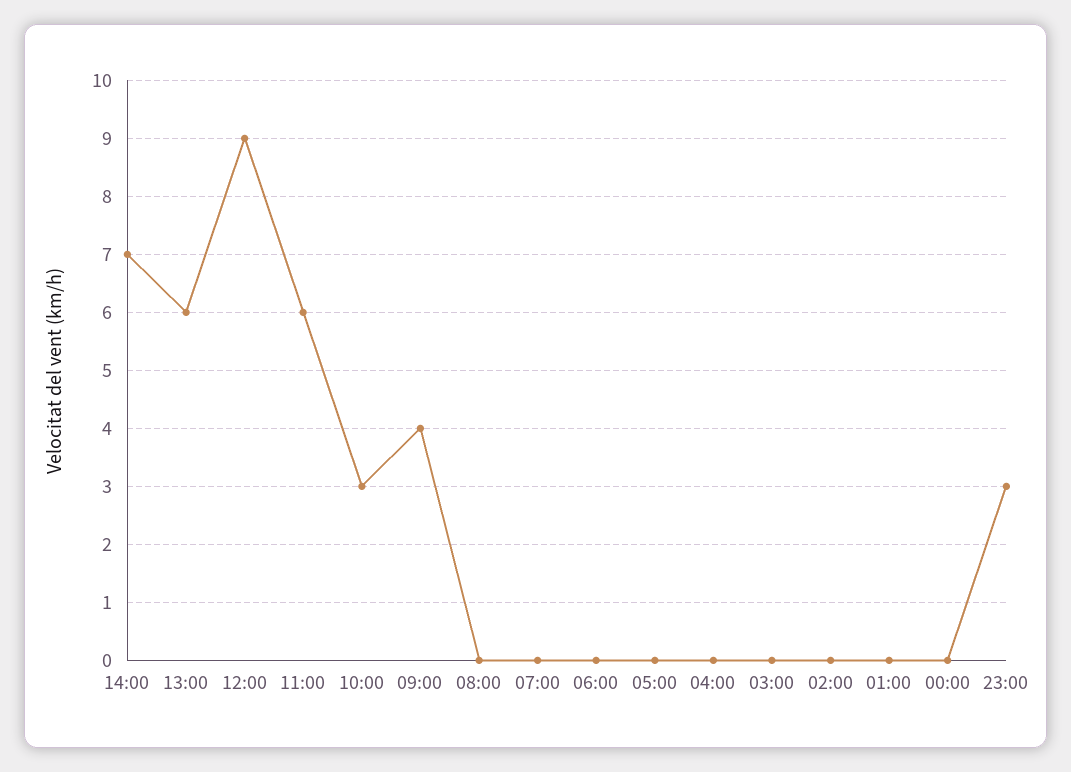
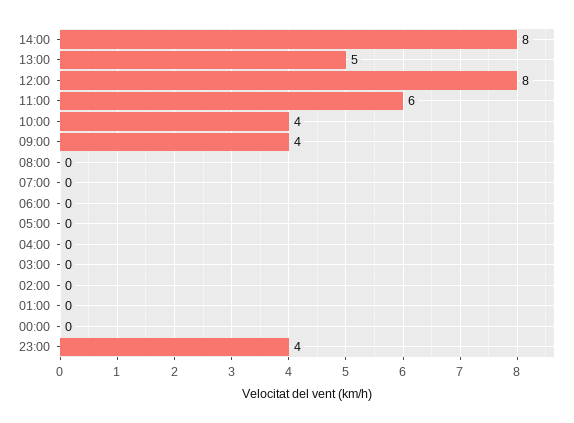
  {
-   "14:00": 7,
+   "14:00": 8,
-   "13:00": 6,
+   "13:00": 5,
-   "12:00": 9,
+   "12:00": 8,
    "11:00": 6,
-   "10:00": 3,
+   "10:00": 4,
    "09:00": 4,
    "08:00": 0,
    "07:00": 0,
    "06:00": 0,
    "05:00": 0,
    "04:00": 0,
    "03:00": 0,
    "02:00": 0,
    "01:00": 0,
    "00:00": 0,
-   "23:00": 3
+   "23:00": 4
  }

